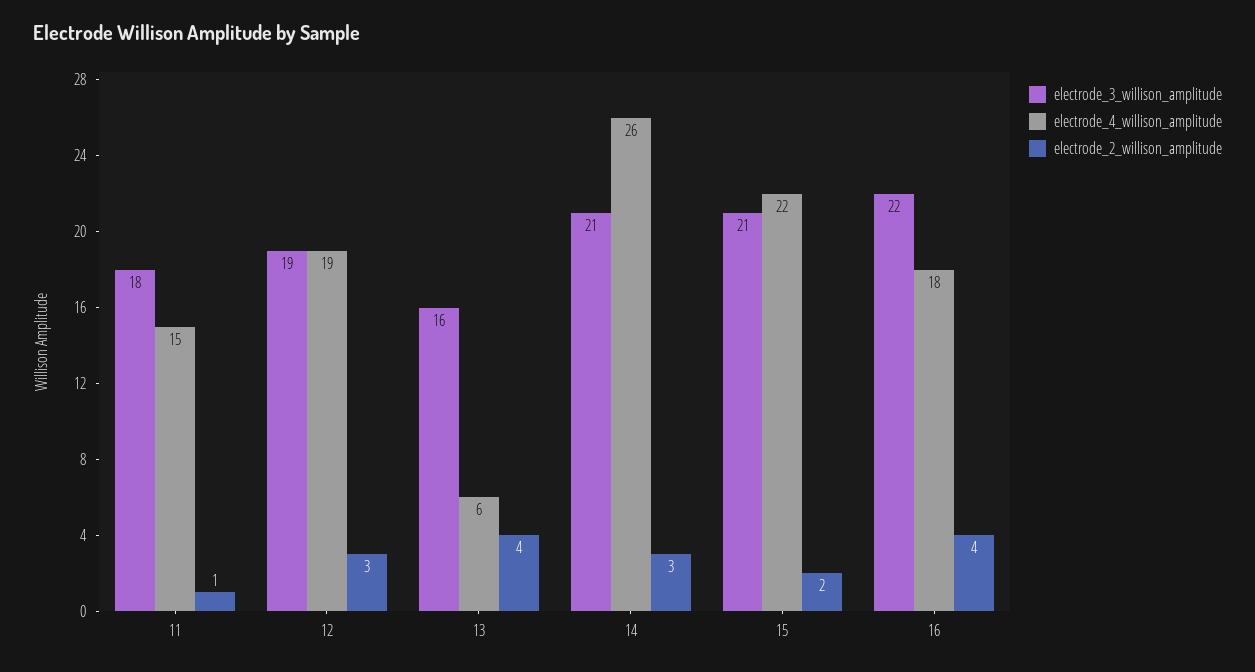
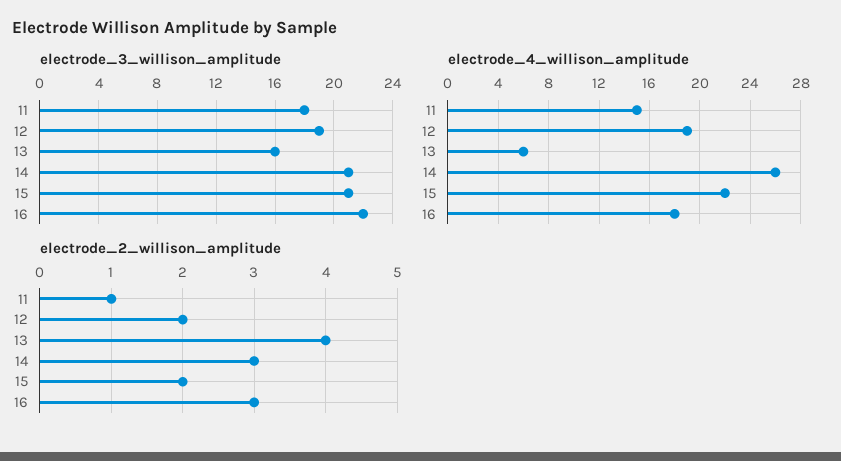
  {
    "electrode_3_willison_amplitude": {
      "11": 18,
      "12": 19,
      "13": 16,
      "14": 21,
      "15": 21,
      "16": 22
    },
    "electrode_4_willison_amplitude": {
      "11": 15,
      "12": 19,
      "13": 6,
      "14": 26,
      "15": 22,
      "16": 18
    },
    "electrode_2_willison_amplitude": {
      "11": 1,
-     "12": 3,
+     "12": 2,
      "13": 4,
      "14": 3,
      "15": 2,
-     "16": 4
+     "16": 3
    }
  }

